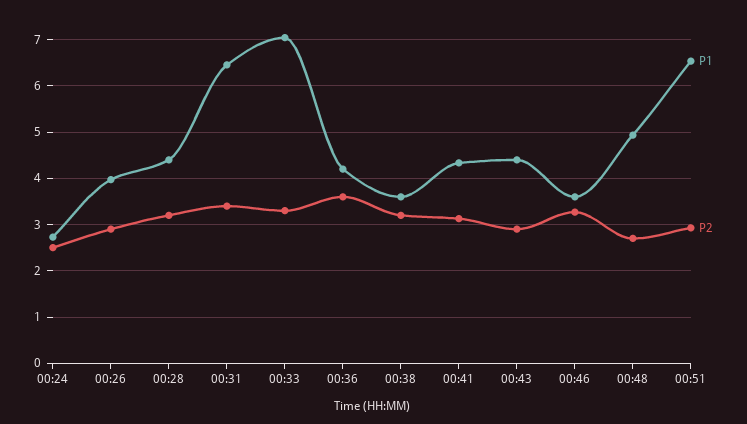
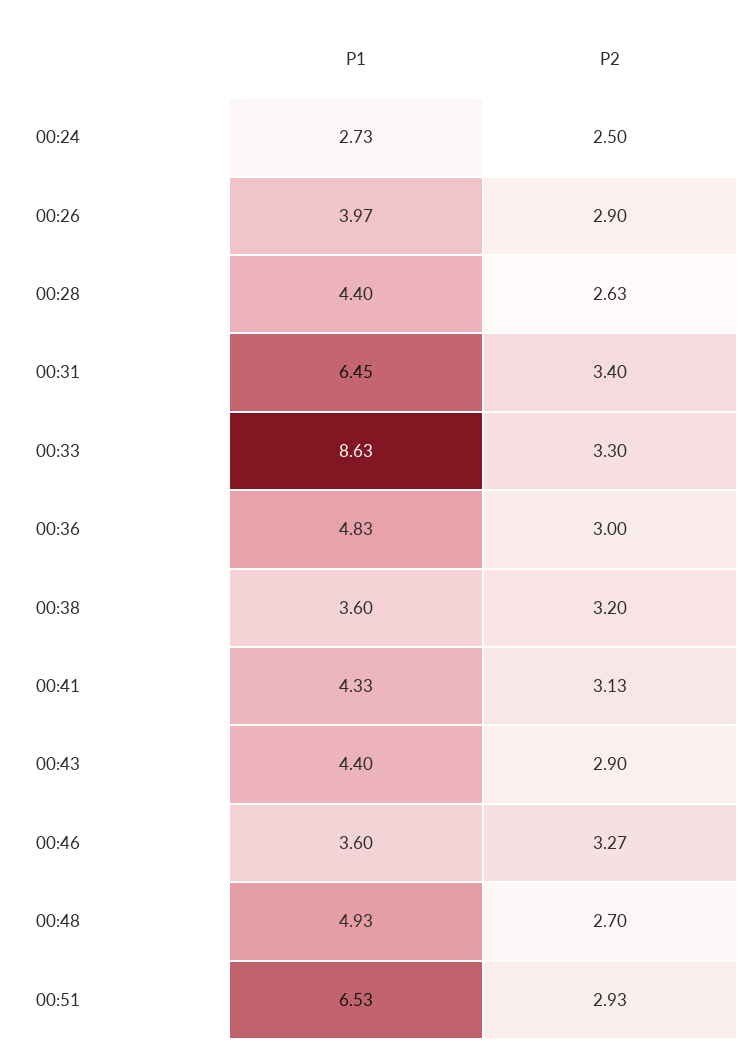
  {
    "P1": {
      "00:24": 2.73,
      "00:26": 3.97,
      "00:28": 4.4,
      "00:31": 6.45,
-     "00:33": 7,
+     "00:33": 8.63,
-     "00:36": 4.2,
+     "00:36": 4.83,
      "00:38": 3.6,
      "00:41": 4.33,
      "00:43": 4.4,
      "00:46": 3.6,
      "00:48": 4.93,
      "00:51": 6.53
    },
    "P2": {
      "00:24": 2.5,
      "00:26": 2.9,
-     "00:28": 3.2,
+     "00:28": 2.63,
      "00:31": 3.4,
      "00:33": 3.3,
-     "00:36": 3.6,
+     "00:36": 3,
      "00:38": 3.2,
      "00:41": 3.13,
      "00:43": 2.9,
      "00:46": 3.27,
      "00:48": 2.7,
      "00:51": 2.93
    }
  }

